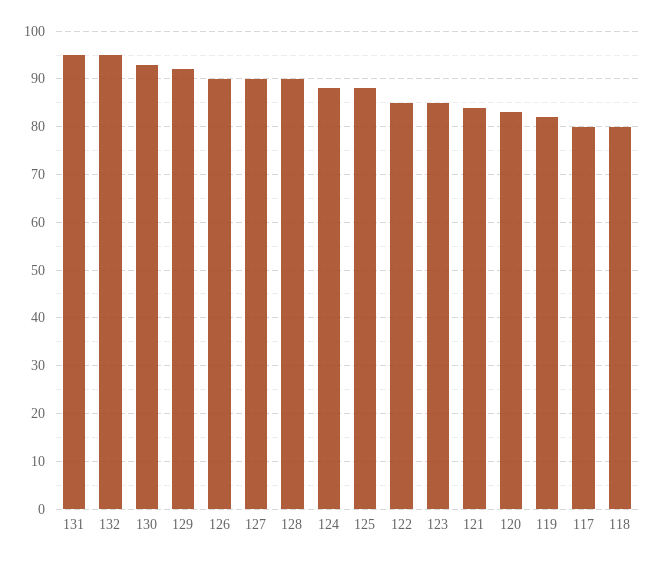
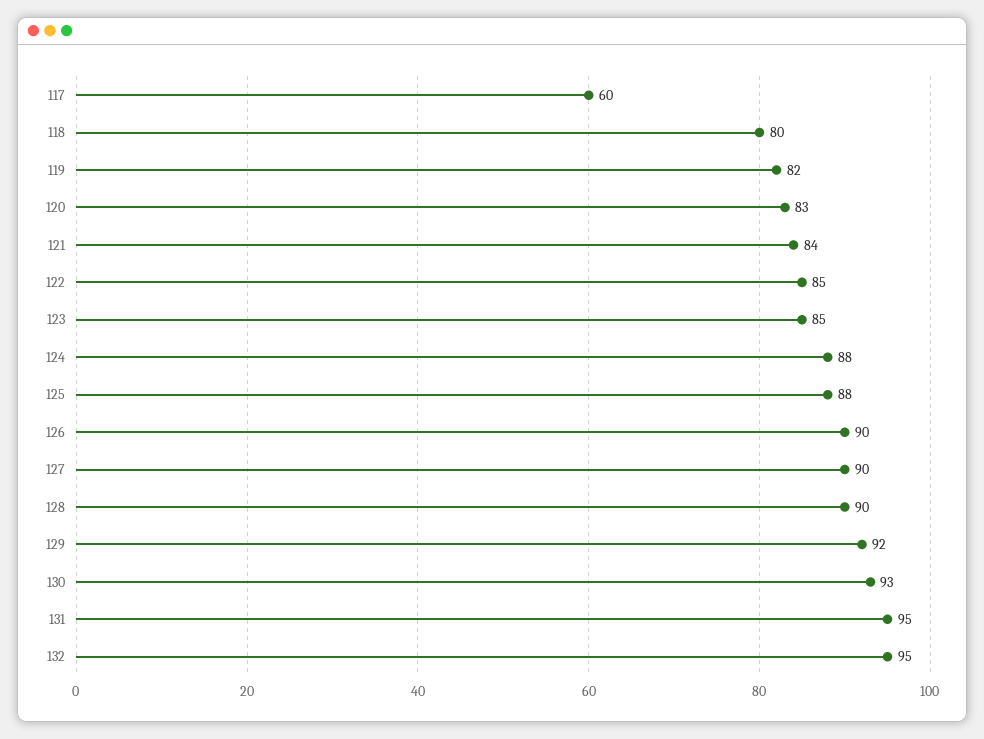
  {
    "131": 95,
    "132": 95,
    "130": 93,
    "129": 92,
    "126": 90,
    "127": 90,
    "128": 90,
    "124": 88,
    "125": 88,
    "122": 85,
    "123": 85,
    "121": 84,
    "120": 83,
    "119": 82,
-   "117": 80,
+   "117": 60,
    "118": 80
  }

